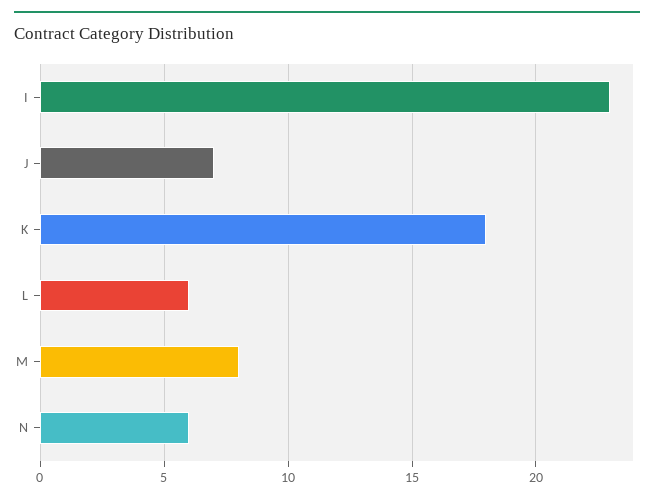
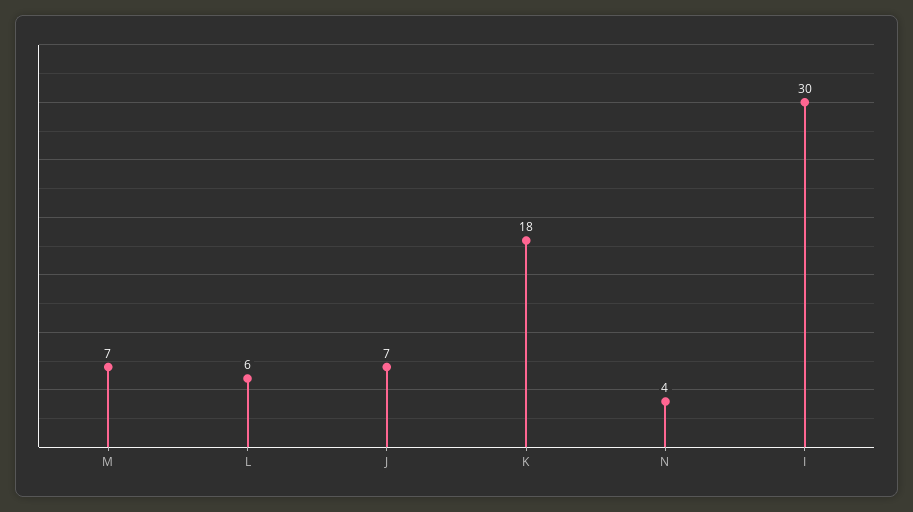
  {
-   "I": 23,
+   "I": 30,
    "J": 7,
    "K": 18,
    "L": 6,
-   "M": 8,
+   "M": 7,
-   "N": 6
+   "N": 4
  }

